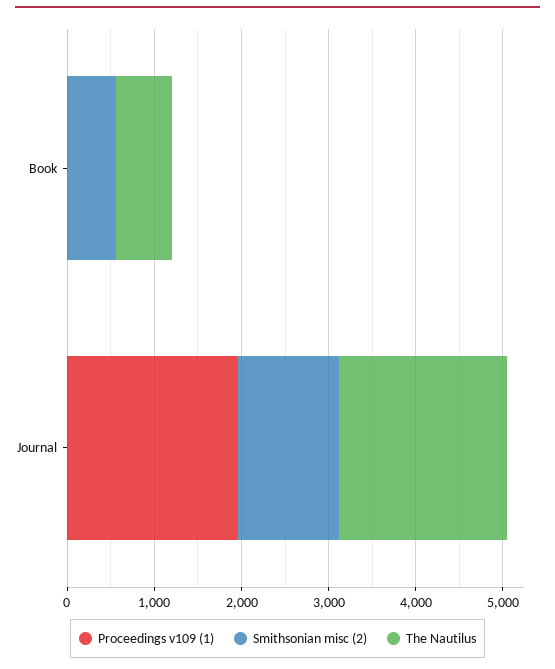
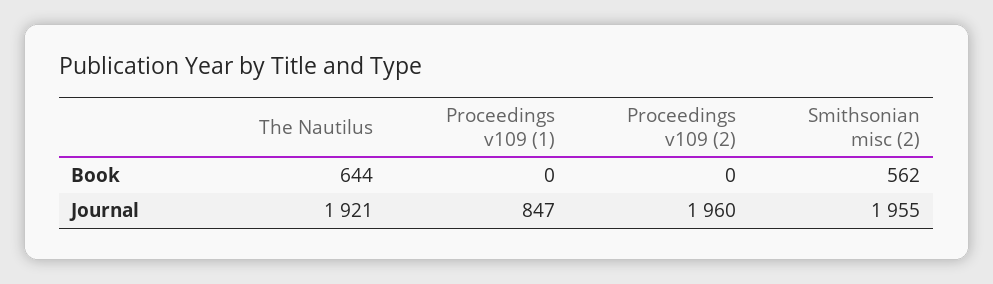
  {
    "Proceedings v109 (1)": {
      "Book": 0,
-     "Journal": 2000
+     "Journal": 847
    },
    "Smithsonian misc (2)": {
      "Book": 562,
-     "Journal": 1200
+     "Journal": 1955
    },
    "The Nautilus": {
      "Book": 644,
      "Journal": 1921
-   }
+   },
+   "Proceedings v109 (2)": {
+     "Book": 0,
+     "Journal": 1960
+   }
  }

